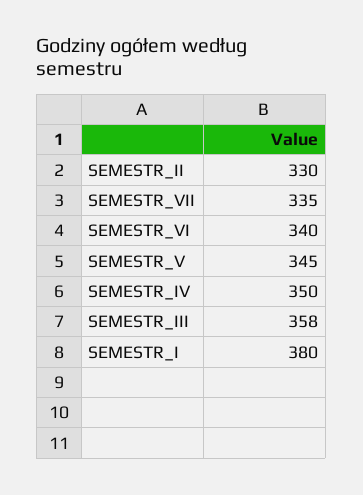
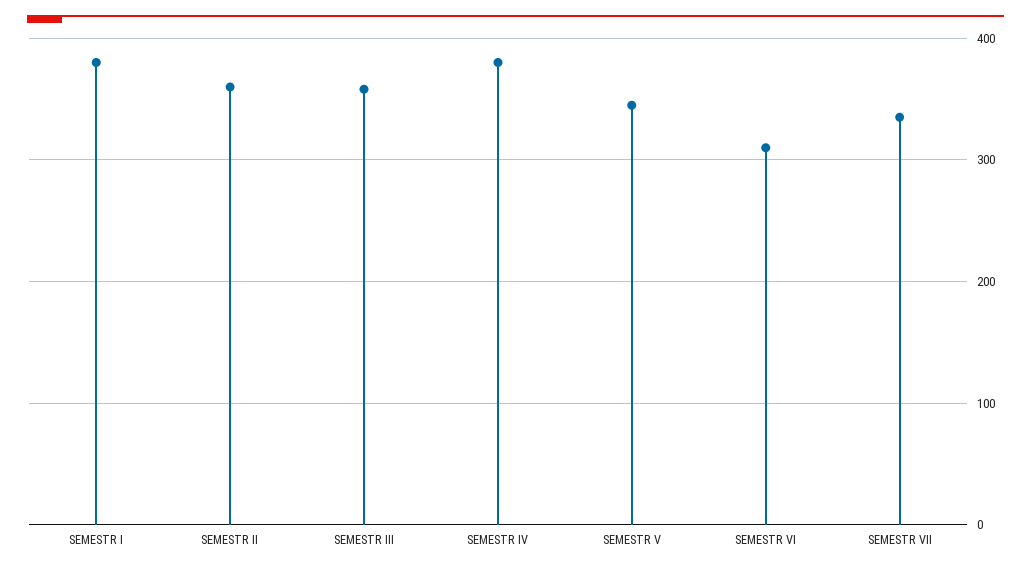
  {
-   "SEMESTR_II": 330,
+   "SEMESTR_II": 360,
    "SEMESTR_VII": 335,
-   "SEMESTR_VI": 340,
+   "SEMESTR_VI": 310,
    "SEMESTR_V": 345,
-   "SEMESTR_IV": 350,
+   "SEMESTR_IV": 380,
    "SEMESTR_III": 358,
    "SEMESTR_I": 380
  }

